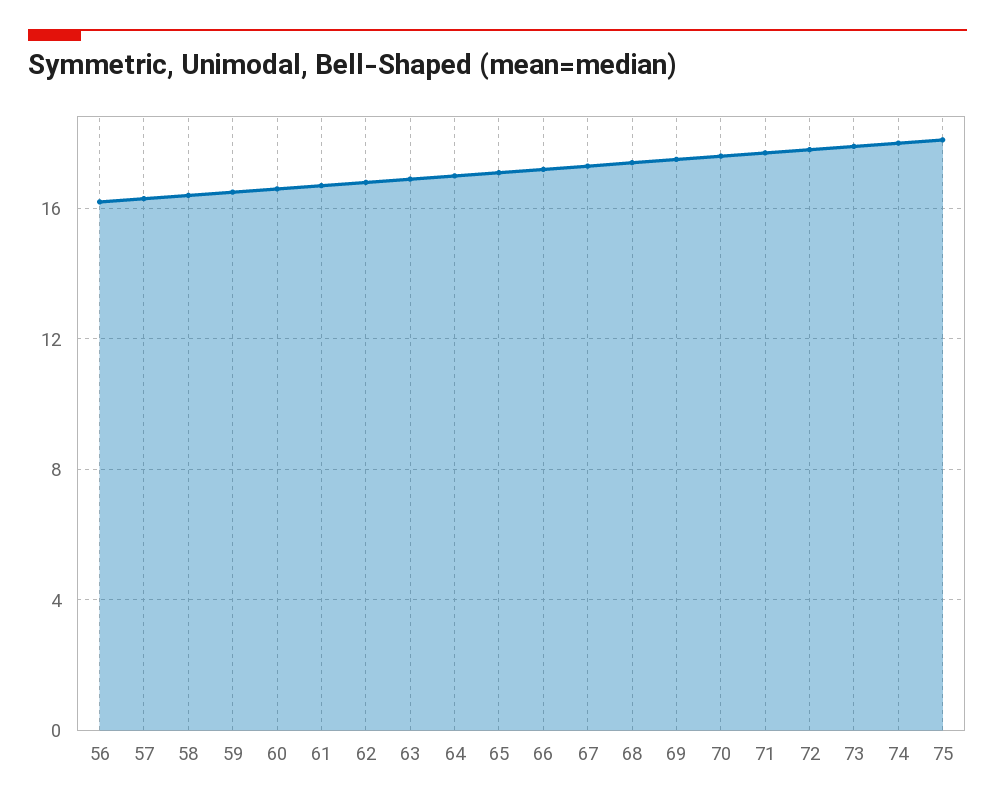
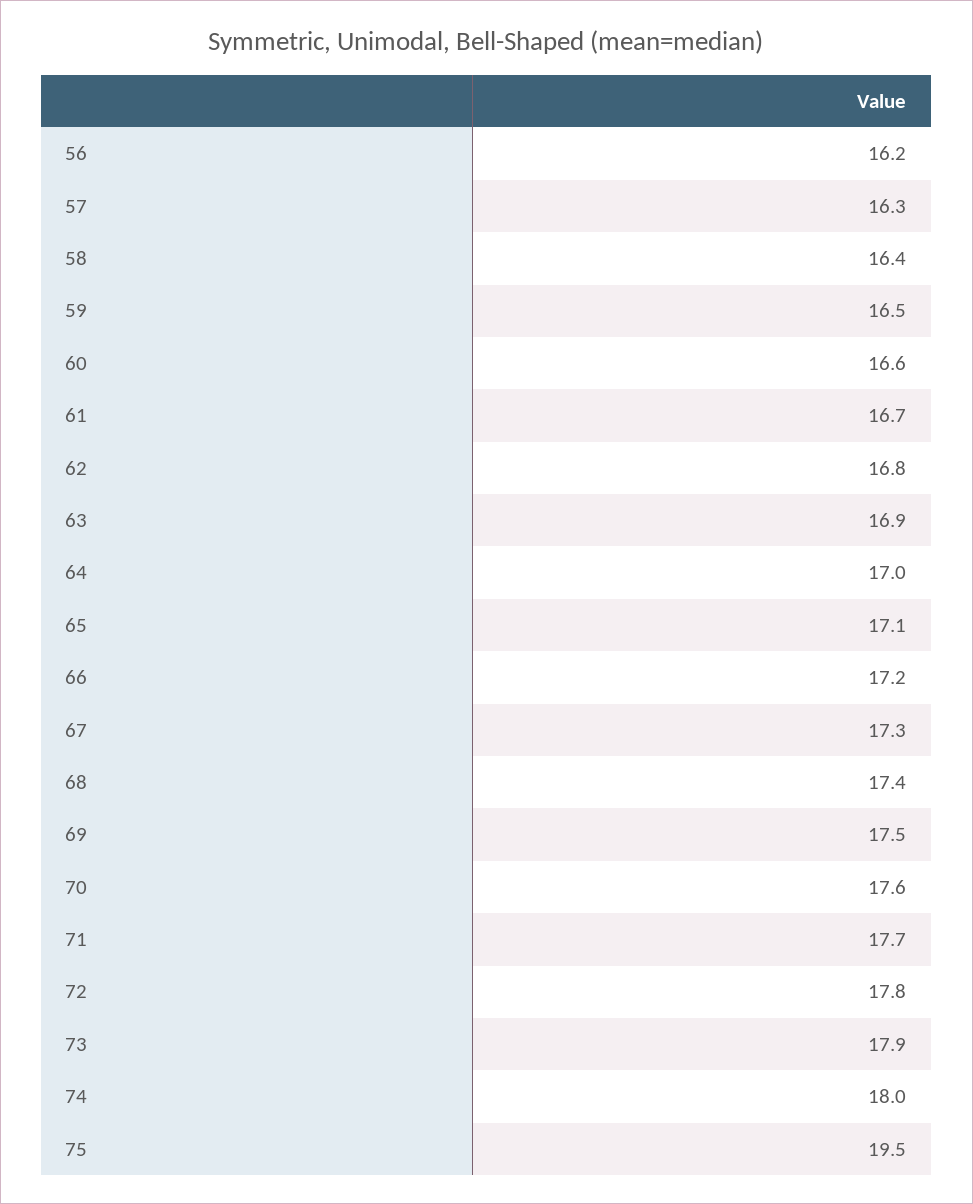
  {
    "56": 16.2,
    "57": 16.3,
    "58": 16.4,
    "59": 16.5,
    "60": 16.6,
    "61": 16.7,
    "62": 16.8,
    "63": 16.9,
    "64": 17,
    "65": 17.1,
    "66": 17.2,
    "67": 17.3,
    "68": 17.4,
    "69": 17.5,
    "70": 17.6,
    "71": 17.7,
    "72": 17.8,
    "73": 17.9,
    "74": 18,
-   "75": 18
+   "75": 19.5
  }

